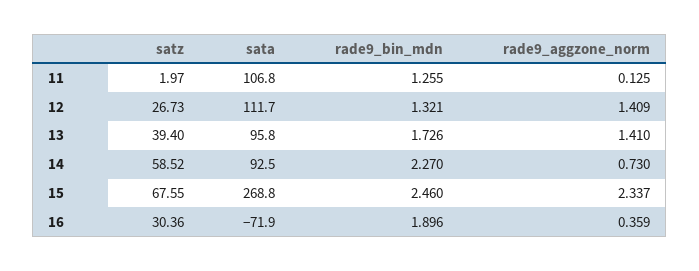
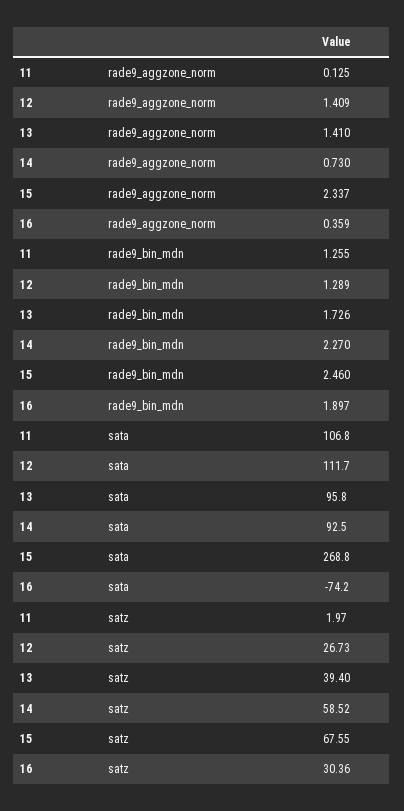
  {
    "satz": {
      "11": 1.97,
      "12": 26.73,
      "13": 39.4,
      "14": 58.52,
      "15": 67.55,
      "16": 30.36
    },
    "sata": {
      "11": 106.8,
      "12": 111.7,
      "13": 95.8,
      "14": 92.5,
      "15": 268.8,
-     "16": -71.9
+     "16": -74.2
    },
    "rade9_bin_mdn": {
      "11": 1.255,
-     "12": 1.321,
+     "12": 1.289,
      "13": 1.726,
      "14": 2.27,
      "15": 2.46,
-     "16": 1.896
+     "16": 1.897
    },
    "rade9_aggzone_norm": {
      "11": 0.125,
      "12": 1.409,
      "13": 1.41,
      "14": 0.73,
      "15": 2.337,
      "16": 0.359
    }
  }

